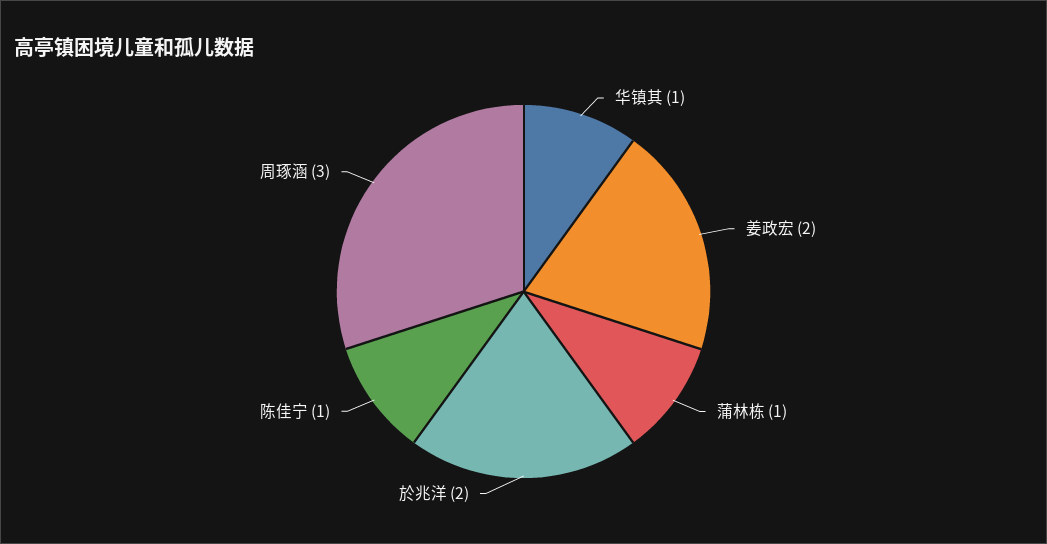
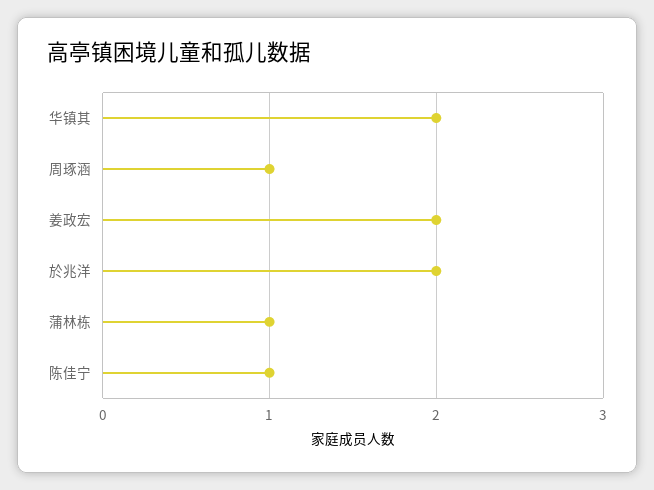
  {
-   "华镇其": 1,
+   "华镇其": 2,
    "姜政宏": 2,
    "蒲林栋": 1,
    "於兆洋": 2,
    "陈佳宁": 1,
-   "周琢涵": 3
+   "周琢涵": 1
  }

